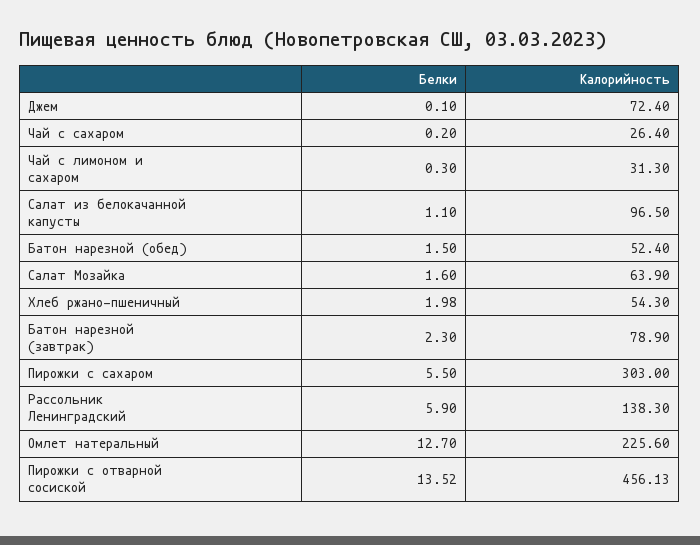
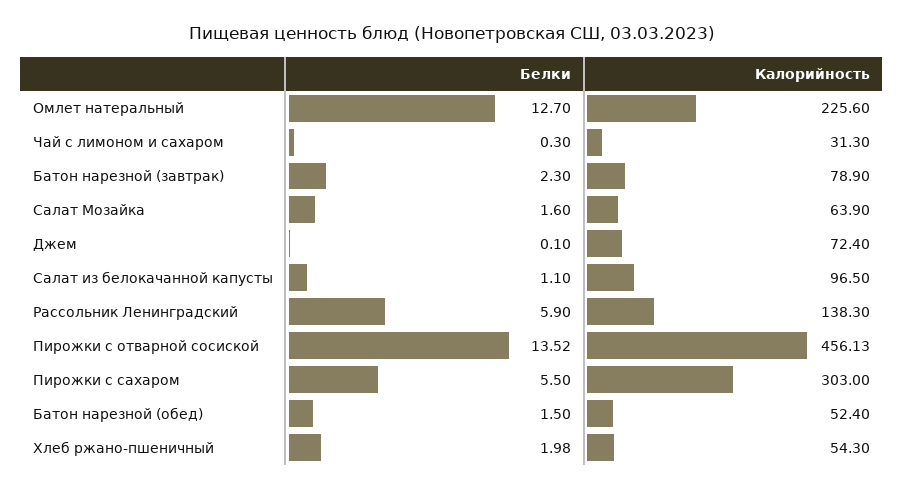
  {
    "Белки": {
      "Джем": 0.1,
-     "Чай с сахаром": 0.2,
      "Чай с лимоном и сахаром": 0.3,
      "Салат из белокачанной капусты": 1.1,
      "Батон нарезной (обед)": 1.5,
      "Салат Мозайка": 1.6,
      "Хлеб ржано-пшеничный": 1.98,
      "Батон нарезной (завтрак)": 2.3,
      "Пирожки с сахаром": 5.5,
      "Рассольник Ленинградский": 5.9,
      "Омлет натеральный": 12.7,
      "Пирожки с отварной сосиской": 13.52
    },
    "Калорийность": {
      "Джем": 72.4,
-     "Чай с сахаром": 26.4,
      "Чай с лимоном и сахаром": 31.3,
      "Салат из белокачанной капусты": 96.5,
      "Батон нарезной (обед)": 52.4,
      "Салат Мозайка": 63.9,
      "Хлеб ржано-пшеничный": 54.3,
      "Батон нарезной (завтрак)": 78.9,
      "Пирожки с сахаром": 303,
      "Рассольник Ленинградский": 138.3,
      "Омлет натеральный": 225.6,
      "Пирожки с отварной сосиской": 456.13
    }
  }

